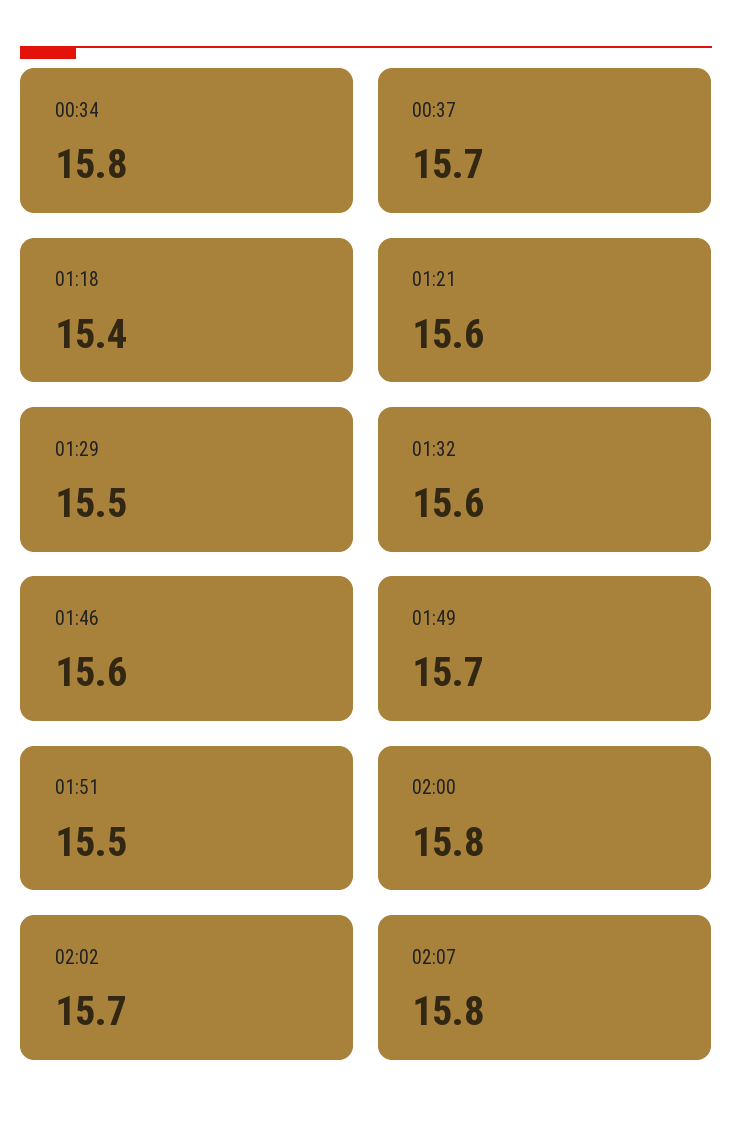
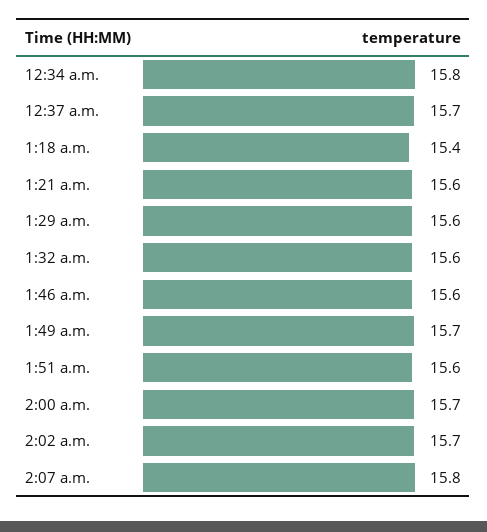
  {
    "00:34": 15.8,
    "00:37": 15.7,
    "01:18": 15.4,
    "01:21": 15.6,
-   "01:29": 15.5,
+   "01:29": 15.6,
    "01:32": 15.6,
    "01:46": 15.6,
    "01:49": 15.7,
-   "01:51": 15.5,
+   "01:51": 15.6,
-   "02:00": 15.8,
+   "02:00": 15.7,
    "02:02": 15.7,
    "02:07": 15.8
  }

